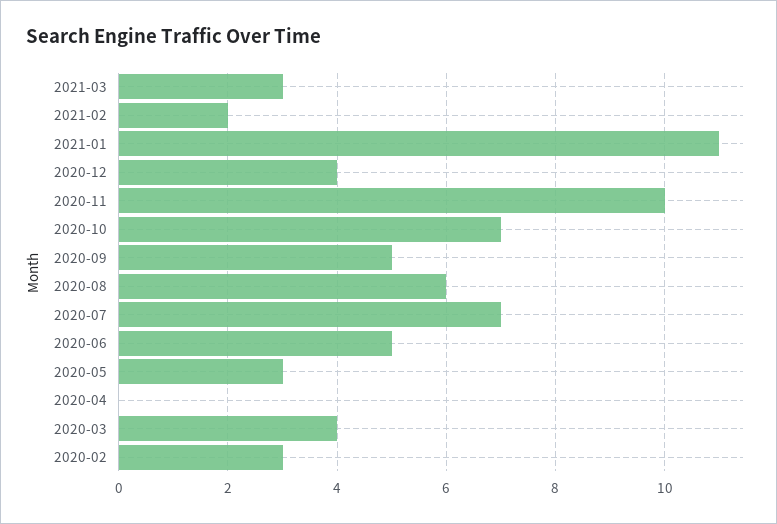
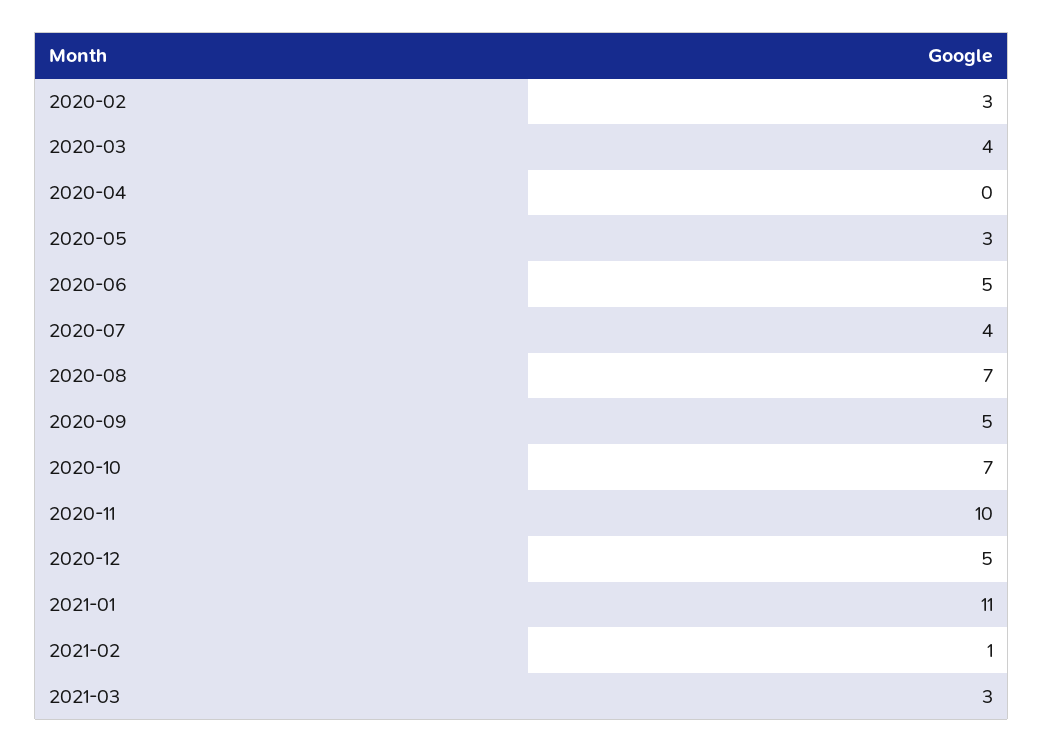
  {
    "2021-03": 3,
-   "2021-02": 2,
+   "2021-02": 1,
    "2021-01": 11,
-   "2020-12": 4,
+   "2020-12": 5,
    "2020-11": 10,
    "2020-10": 7,
    "2020-09": 5,
-   "2020-08": 6,
+   "2020-08": 7,
-   "2020-07": 7,
+   "2020-07": 4,
    "2020-06": 5,
    "2020-05": 3,
    "2020-04": 0,
    "2020-03": 4,
    "2020-02": 3
  }

